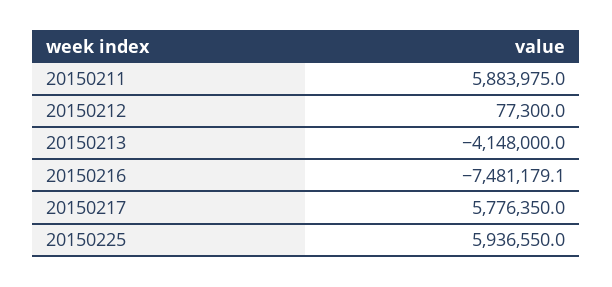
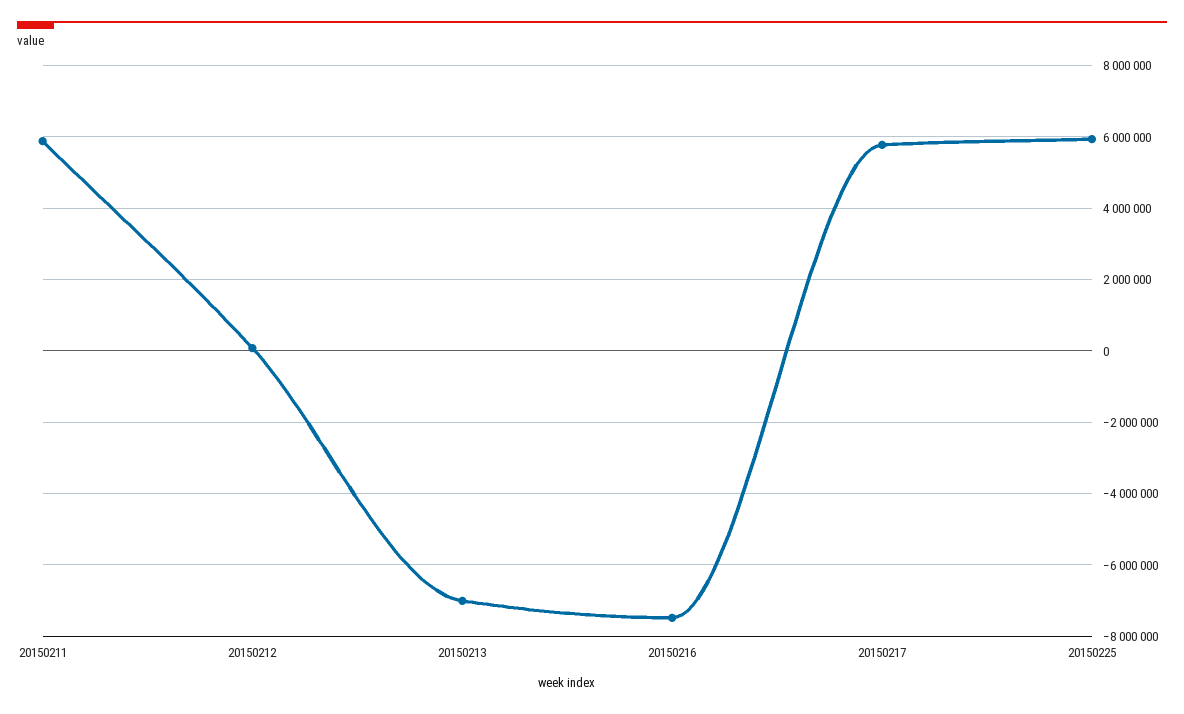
  {
    "20150211": 5883975,
    "20150212": 77300,
-   "20150213": -4148000,
+   "20150213": -7000000,
    "20150216": -7481179.1,
    "20150217": 5776350,
    "20150225": 5936550
  }

